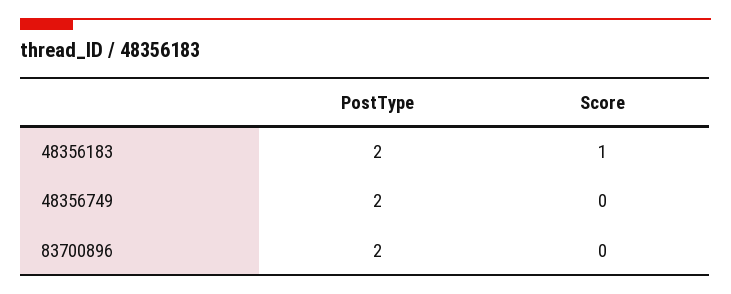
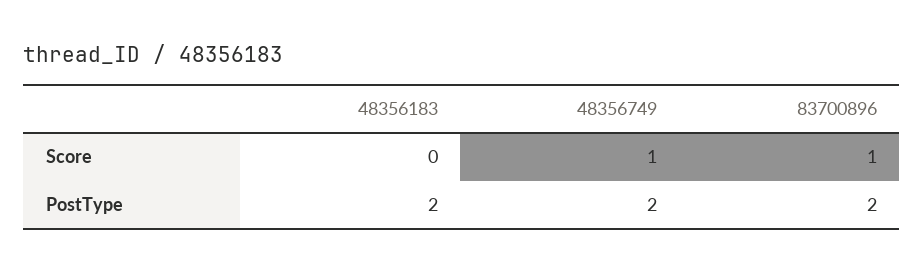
  {
    "PostType": {
      "48356183": 2,
      "48356749": 2,
      "83700896": 2
    },
    "Score": {
-     "48356183": 1,
+     "48356183": 0,
-     "48356749": 0,
+     "48356749": 1,
-     "83700896": 0
+     "83700896": 1
    }
  }

